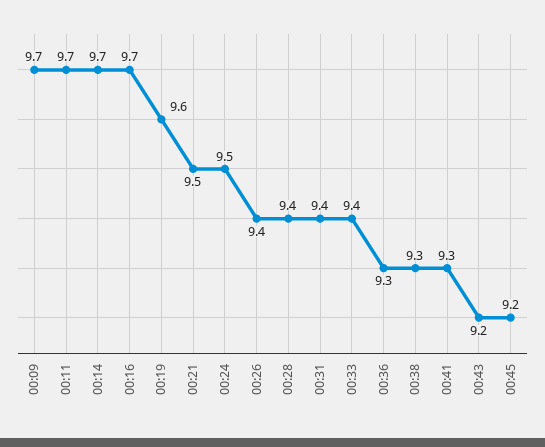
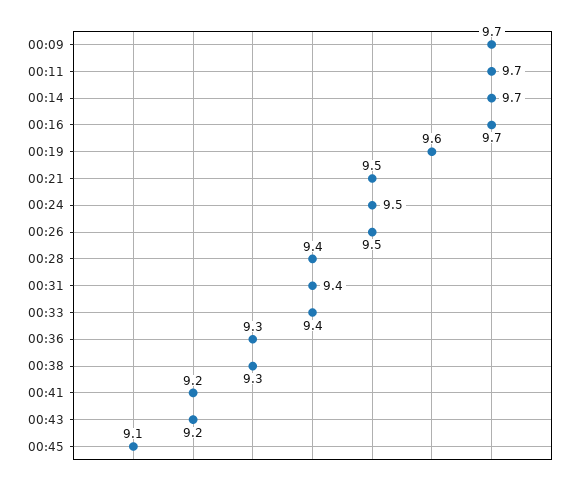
  {
    "00:09": 9.7,
    "00:11": 9.7,
    "00:14": 9.7,
    "00:16": 9.7,
    "00:19": 9.6,
    "00:21": 9.5,
    "00:24": 9.5,
-   "00:26": 9.4,
+   "00:26": 9.5,
    "00:28": 9.4,
    "00:31": 9.4,
    "00:33": 9.4,
    "00:36": 9.3,
    "00:38": 9.3,
-   "00:41": 9.3,
+   "00:41": 9.2,
    "00:43": 9.2,
-   "00:45": 9.2
+   "00:45": 9.1
  }

